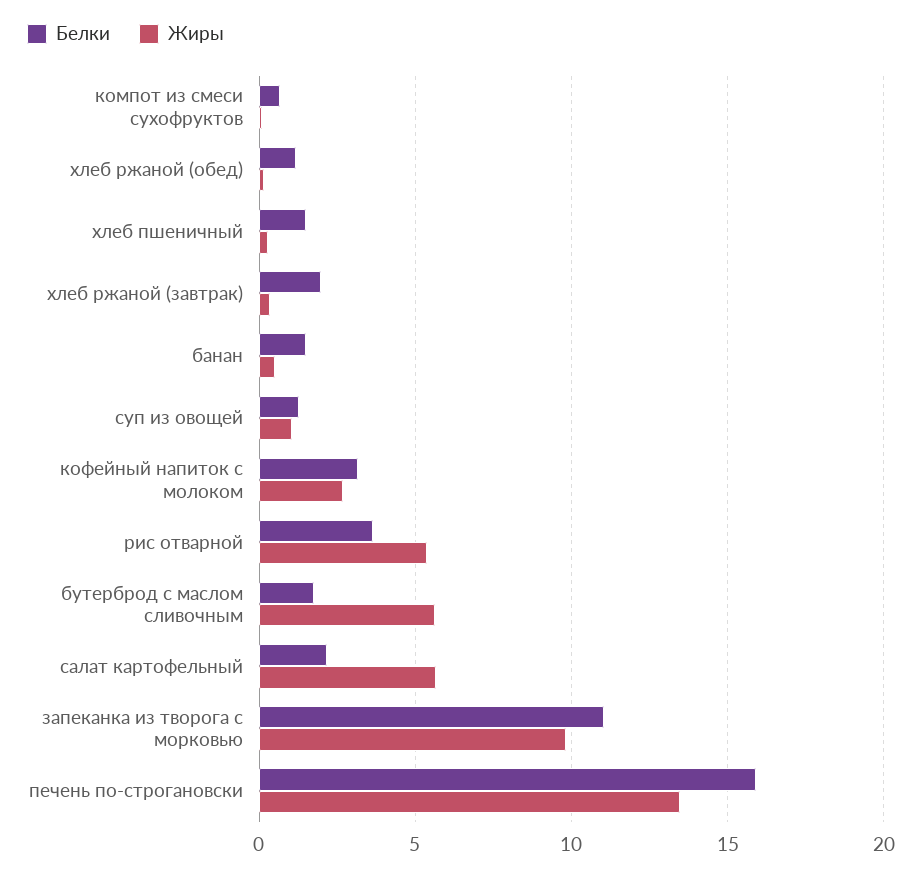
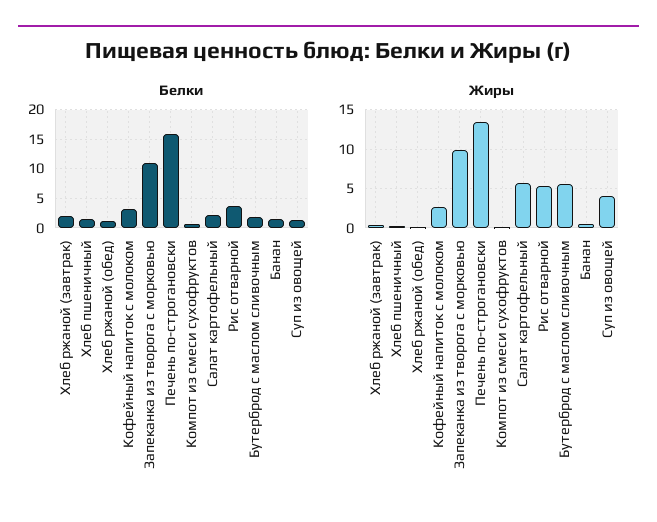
  {
    "Белки": {
      "компот из смеси сухофруктов": 0.5,
      "хлеб ржаной (обед)": 1,
      "хлеб пшеничный": 1.5,
      "хлеб ржаной (завтрак)": 2,
      "банан": 1.5,
      "суп из овощей": 1.5,
      "кофейный напиток с молоком": 3,
      "рис отварной": 3.5,
      "бутерброд с маслом сливочным": 2,
      "салат картофельный": 2,
      "запеканка из творога с морковью": 11,
      "печень по-строгановски": 16
    },
    "Жиры": {
      "компот из смеси сухофруктов": 0,
      "хлеб ржаной (обед)": 0,
      "хлеб пшеничный": 0.5,
      "хлеб ржаной (завтрак)": 0.5,
      "банан": 0.5,
-     "суп из овощей": 1,
+     "суп из овощей": 4,
      "кофейный напиток с молоком": 2.5,
      "рис отварной": 5.5,
      "бутерброд с маслом сливочным": 5.5,
      "салат картофельный": 5.5,
      "запеканка из творога с морковью": 10,
      "печень по-строгановски": 13.5
    }
  }

